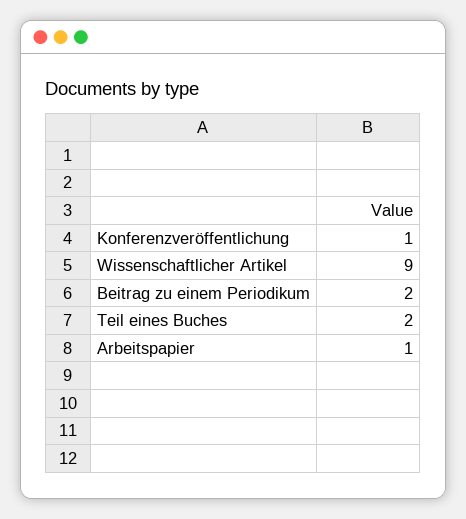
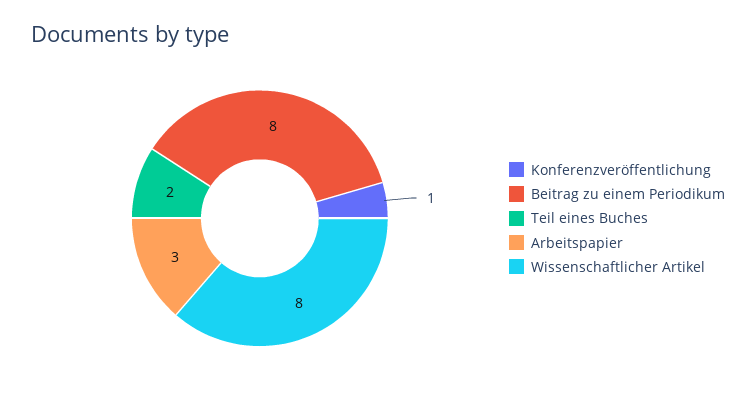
  {
    "Konferenzveröffentlichung": 1,
-   "Wissenschaftlicher Artikel": 9,
+   "Wissenschaftlicher Artikel": 8,
-   "Beitrag zu einem Periodikum": 2,
+   "Beitrag zu einem Periodikum": 8,
    "Teil eines Buches": 2,
-   "Arbeitspapier": 1
+   "Arbeitspapier": 3
  }

